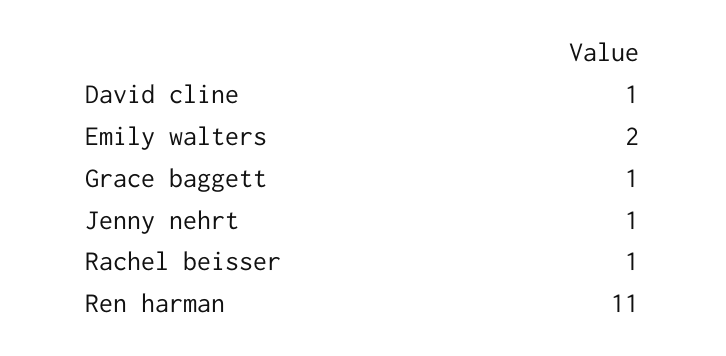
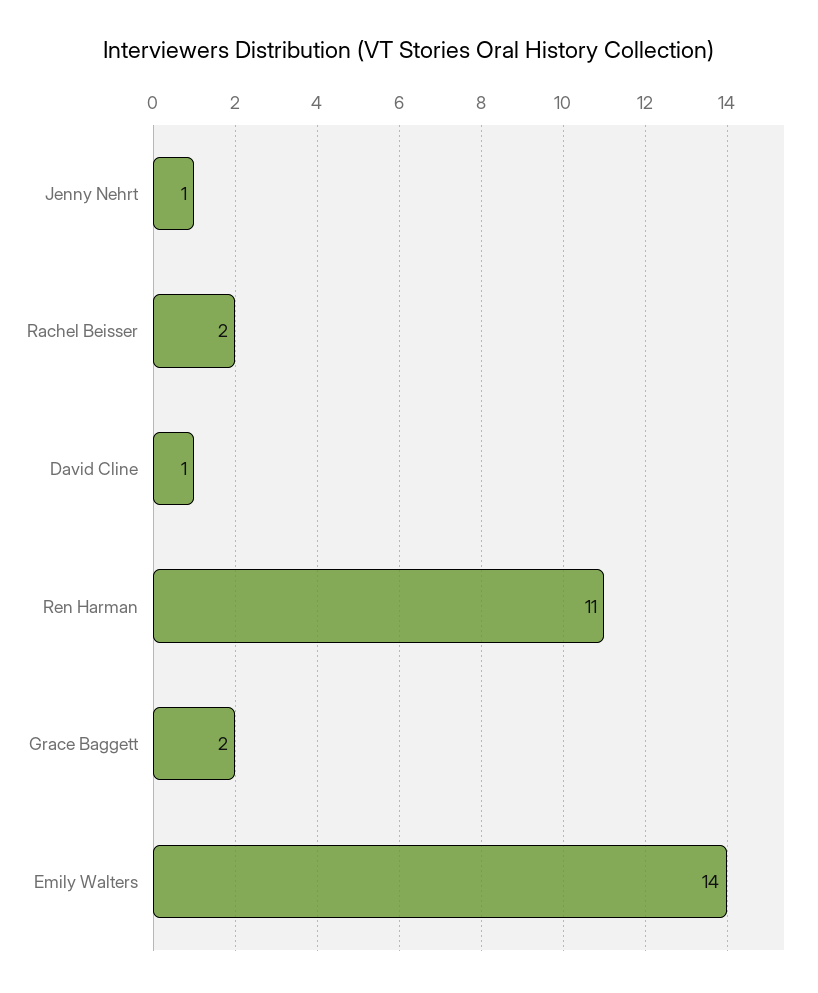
  {
    "David cline": 1,
-   "Emily walters": 2,
+   "Emily walters": 14,
-   "Grace baggett": 1,
+   "Grace baggett": 2,
    "Jenny nehrt": 1,
-   "Rachel beisser": 1,
+   "Rachel beisser": 2,
    "Ren harman": 11
  }

